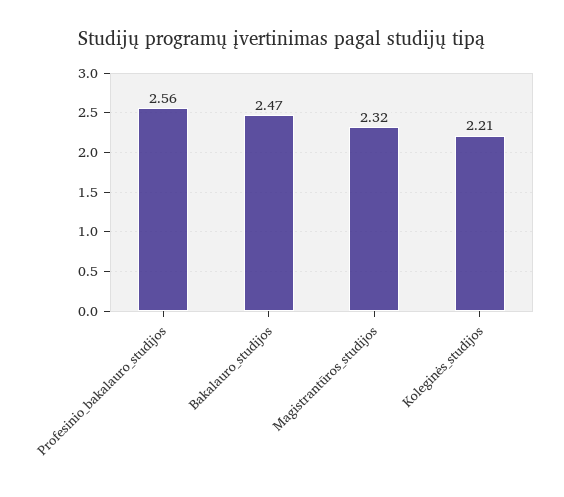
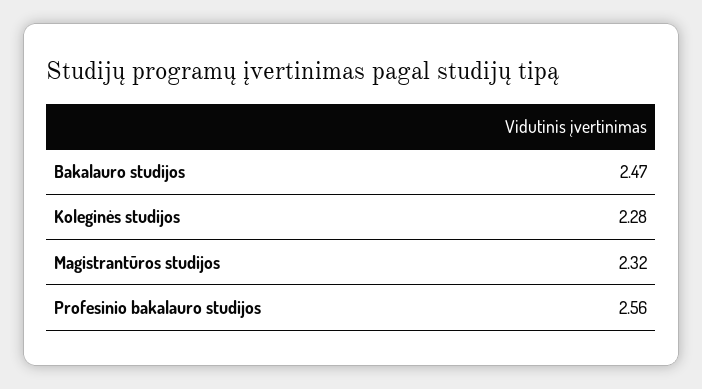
  {
    "Profesinio_bakalauro_studijos": 2.56,
    "Bakalauro_studijos": 2.47,
    "Magistrantūros_studijos": 2.32,
-   "Koleginės_studijos": 2.21
+   "Koleginės_studijos": 2.28
  }

